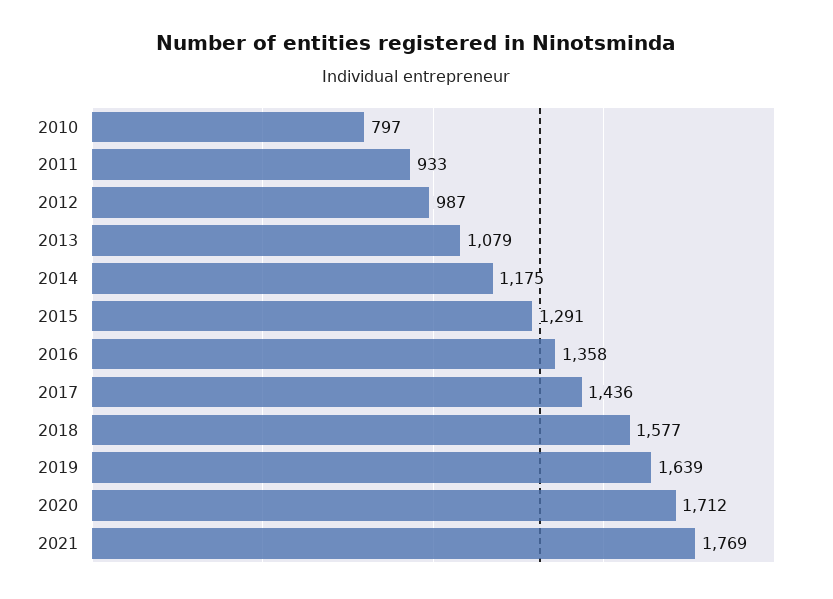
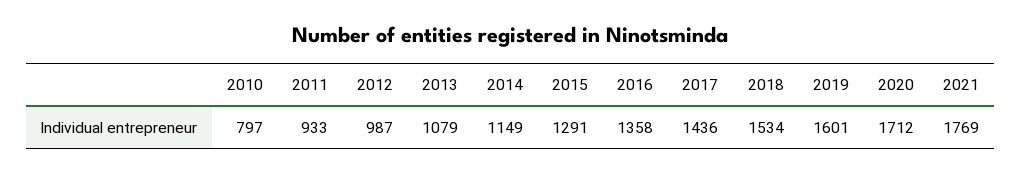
  {
    "2010": 797,
    "2011": 933,
    "2012": 987,
    "2013": 1079,
-   "2014": 1175,
+   "2014": 1149,
    "2015": 1291,
    "2016": 1358,
    "2017": 1436,
-   "2018": 1577,
+   "2018": 1534,
-   "2019": 1639,
+   "2019": 1601,
    "2020": 1712,
    "2021": 1769
  }

